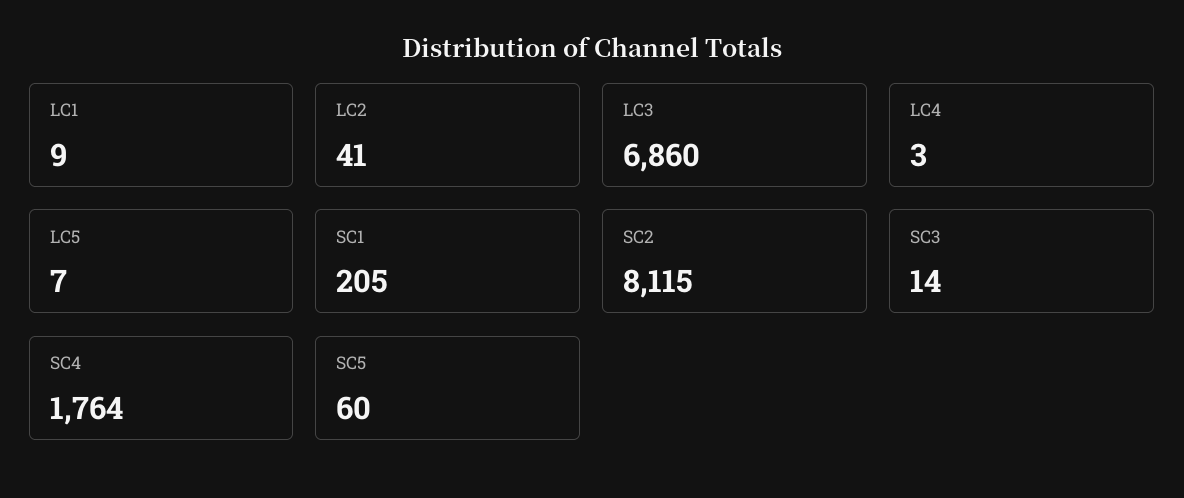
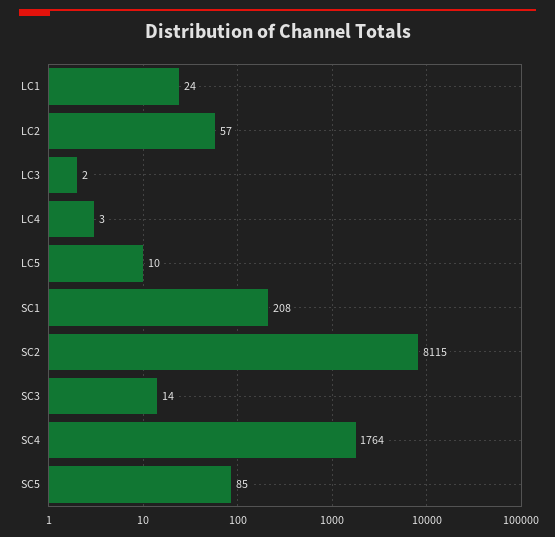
  {
-   "LC1": 9,
+   "LC1": 24,
-   "LC2": 41,
+   "LC2": 57,
-   "LC3": 6860,
+   "LC3": 2,
    "LC4": 3,
-   "LC5": 7,
+   "LC5": 10,
-   "SC1": 205,
+   "SC1": 208,
    "SC2": 8115,
    "SC3": 14,
    "SC4": 1764,
-   "SC5": 60
+   "SC5": 85
  }

